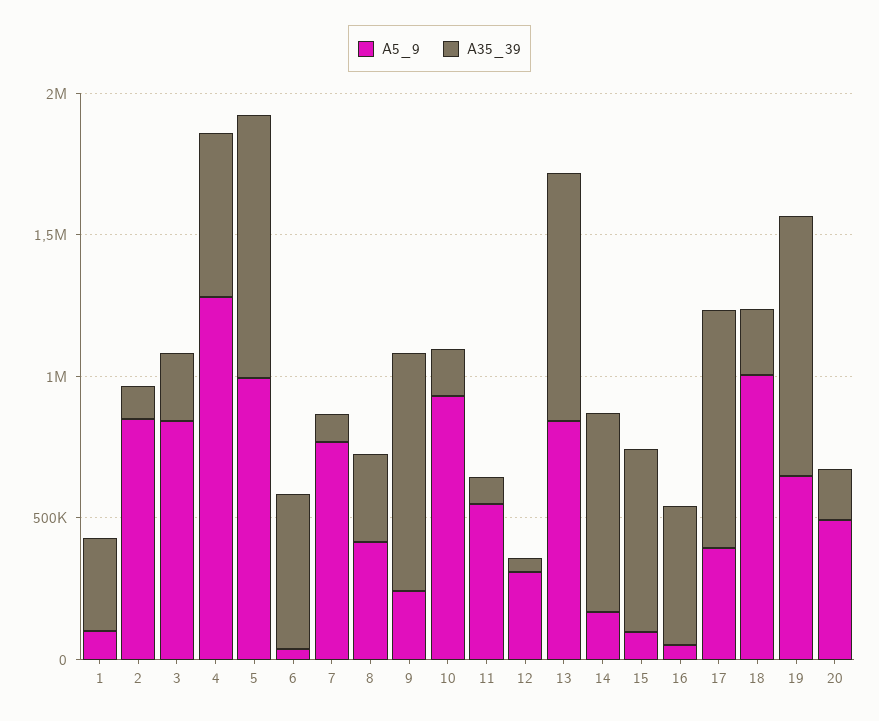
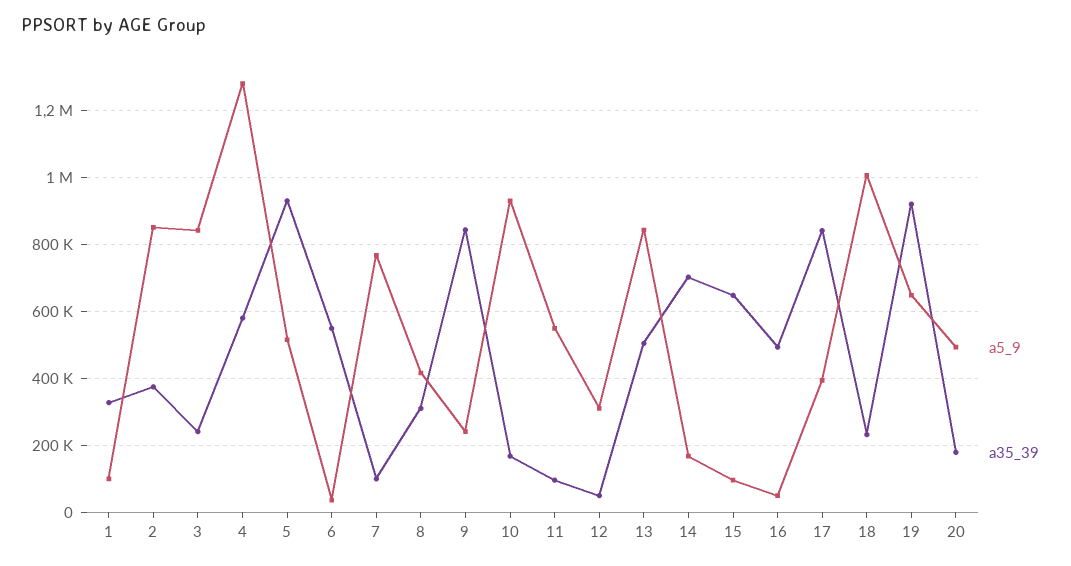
  {
    "A5_9": {
      "1": 100000,
      "2": 860000,
      "3": 840000,
      "4": 1280000,
-     "5": 1000000,
+     "5": 520000,
      "6": 40000,
      "7": 760000,
      "8": 420000,
      "9": 240000,
      "10": 920000,
      "11": 540000,
      "12": 320000,
      "13": 840000,
      "14": 160000,
      "15": 100000,
      "16": 40000,
      "17": 400000,
      "18": 1000000,
      "19": 640000,
      "20": 500000
    },
    "A35_39": {
      "1": 320000,
-     "2": 100000,
+     "2": 380000,
      "3": 240000,
      "4": 580000,
      "5": 920000,
      "6": 540000,
      "7": 100000,
      "8": 320000,
      "9": 840000,
      "10": 160000,
      "11": 100000,
      "12": 40000,
-     "13": 900000,
+     "13": 500000,
      "14": 700000,
      "15": 640000,
      "16": 500000,
      "17": 840000,
      "18": 240000,
      "19": 920000,
      "20": 180000
    }
  }

